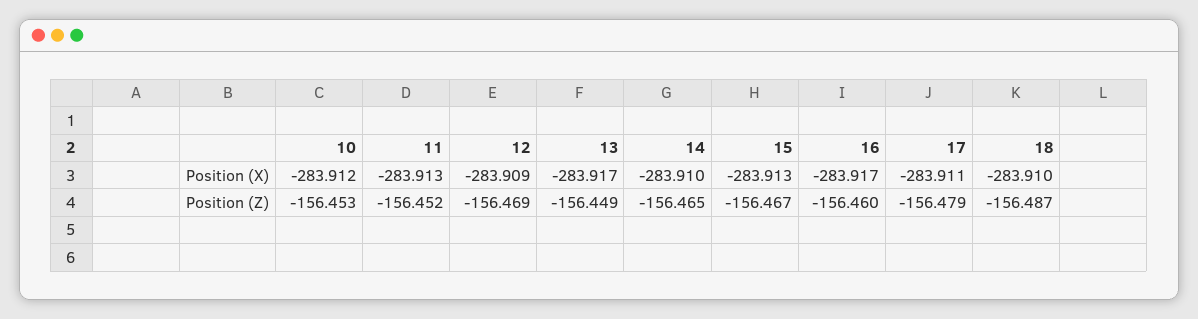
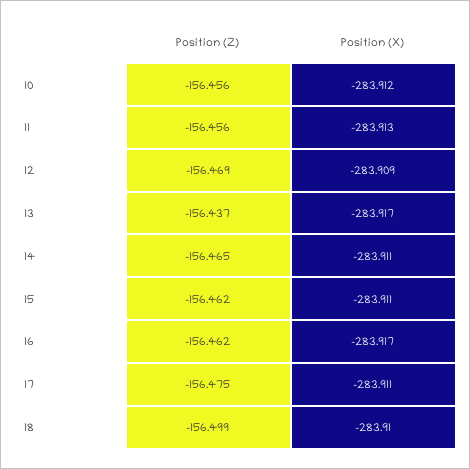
  {
    "10": {
      "Position (X)": -283.912,
-     "Position (Z)": -156.453
+     "Position (Z)": -156.456
    },
    "11": {
      "Position (X)": -283.913,
-     "Position (Z)": -156.452
+     "Position (Z)": -156.456
    },
    "12": {
      "Position (X)": -283.909,
      "Position (Z)": -156.469
    },
    "13": {
      "Position (X)": -283.917,
-     "Position (Z)": -156.449
+     "Position (Z)": -156.437
    },
    "14": {
-     "Position (X)": -283.91,
+     "Position (X)": -283.911,
      "Position (Z)": -156.465
    },
    "15": {
-     "Position (X)": -283.913,
+     "Position (X)": -283.911,
-     "Position (Z)": -156.467
+     "Position (Z)": -156.462
    },
    "16": {
      "Position (X)": -283.917,
-     "Position (Z)": -156.46
+     "Position (Z)": -156.462
    },
    "17": {
      "Position (X)": -283.911,
-     "Position (Z)": -156.479
+     "Position (Z)": -156.475
    },
    "18": {
      "Position (X)": -283.91,
-     "Position (Z)": -156.487
+     "Position (Z)": -156.499
    }
  }

